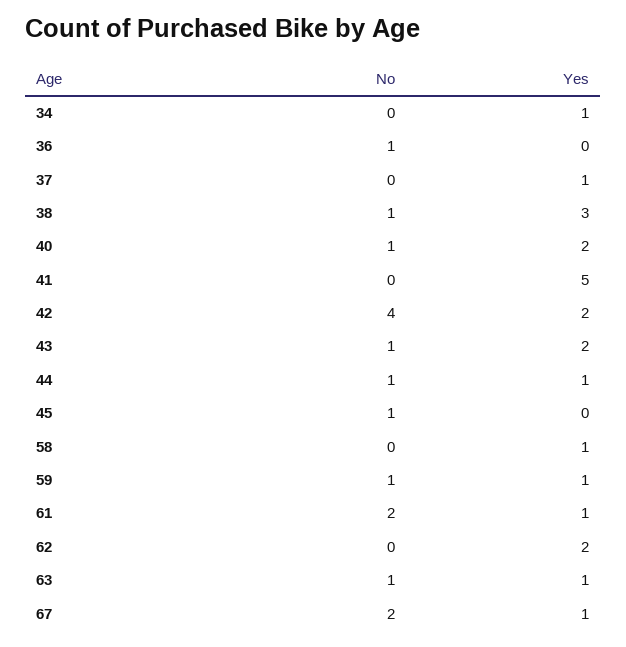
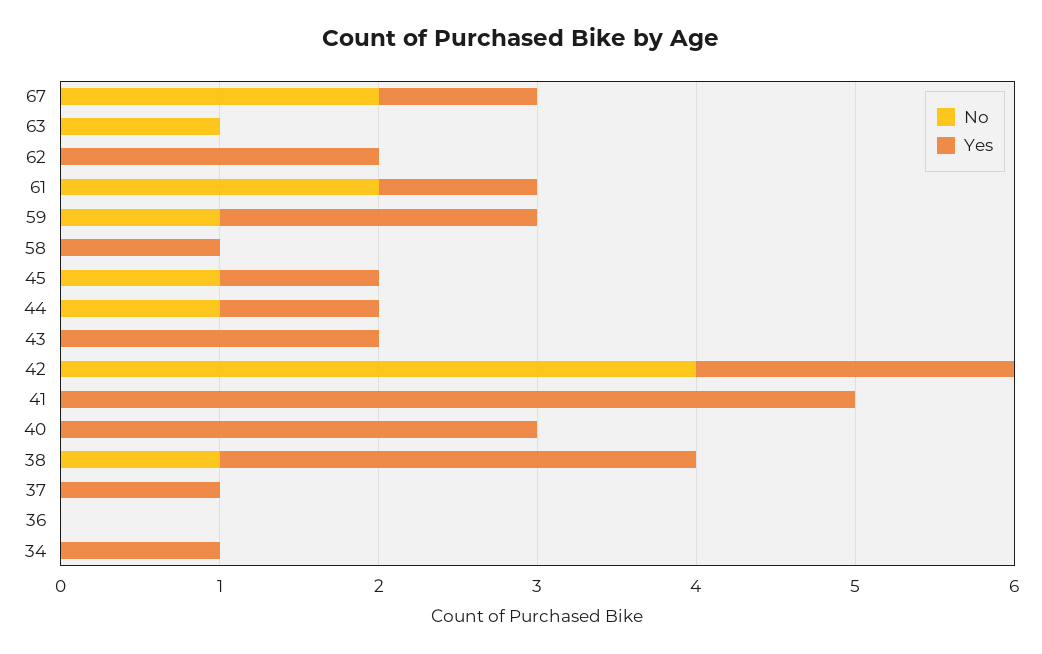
  {
    "No": {
      "34": 0,
-     "36": 1,
+     "36": 0,
      "37": 0,
      "38": 1,
-     "40": 1,
+     "40": 0,
      "41": 0,
      "42": 4,
-     "43": 1,
+     "43": 0,
      "44": 1,
      "45": 1,
      "58": 0,
      "59": 1,
      "61": 2,
      "62": 0,
      "63": 1,
      "67": 2
    },
    "Yes": {
      "34": 1,
      "36": 0,
      "37": 1,
      "38": 3,
-     "40": 2,
+     "40": 3,
      "41": 5,
      "42": 2,
      "43": 2,
      "44": 1,
-     "45": 0,
+     "45": 1,
      "58": 1,
-     "59": 1,
+     "59": 2,
      "61": 1,
      "62": 2,
-     "63": 1,
+     "63": 0,
      "67": 1
    }
  }

